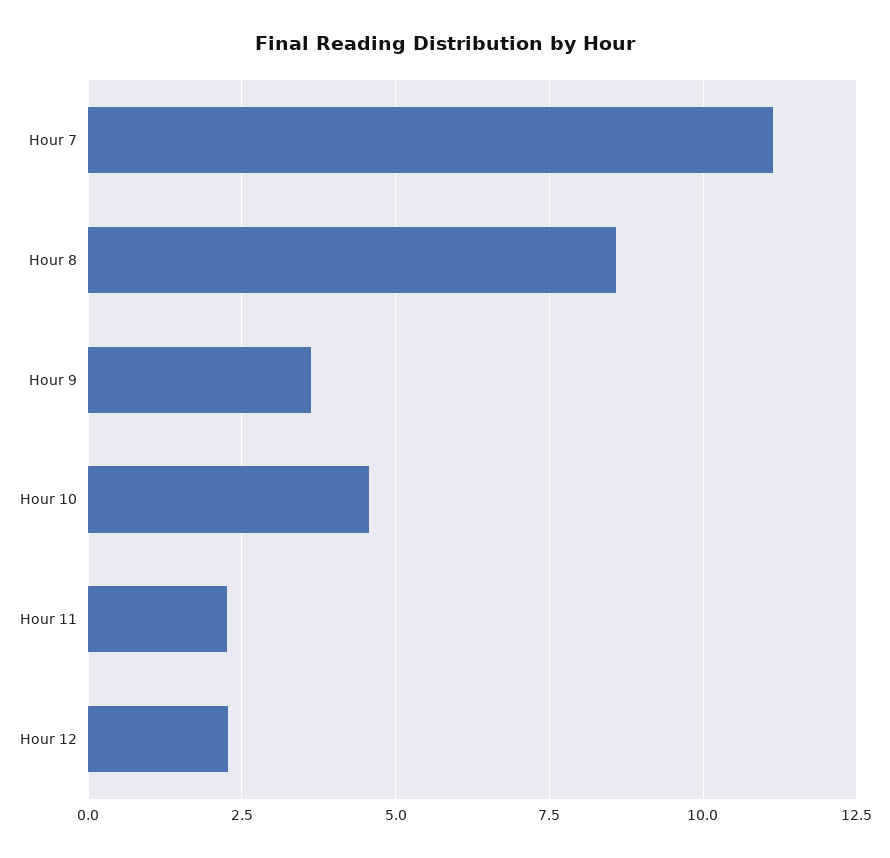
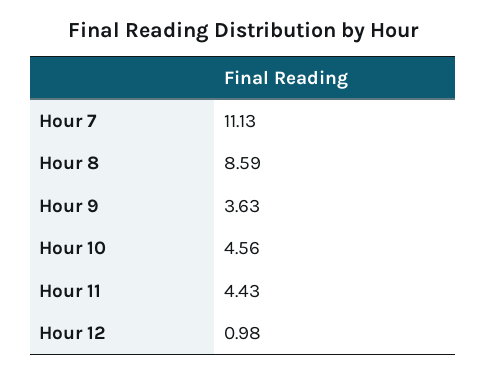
  {
    "Hour 7": 11.13,
    "Hour 8": 8.59,
    "Hour 9": 3.63,
    "Hour 10": 4.56,
-   "Hour 11": 2.25,
+   "Hour 11": 4.43,
-   "Hour 12": 2.25
+   "Hour 12": 0.98
  }

